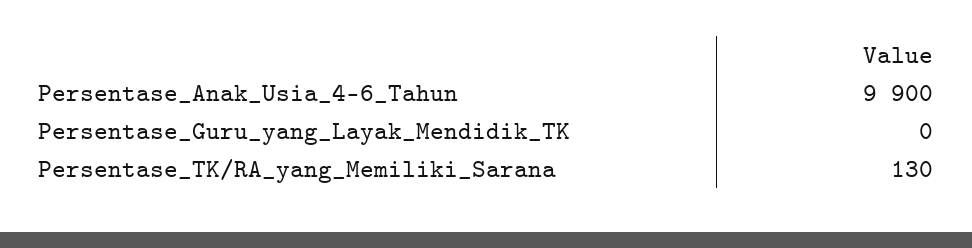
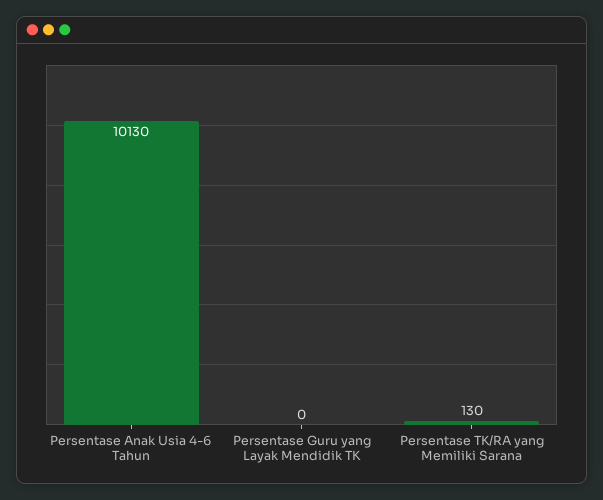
  {
-   "Persentase_Anak_Usia_4-6_Tahun": 9900,
+   "Persentase_Anak_Usia_4-6_Tahun": 10130,
    "Persentase_Guru_yang_Layak_Mendidik_TK": 0,
    "Persentase_TK/RA_yang_Memiliki_Sarana": 130
  }

